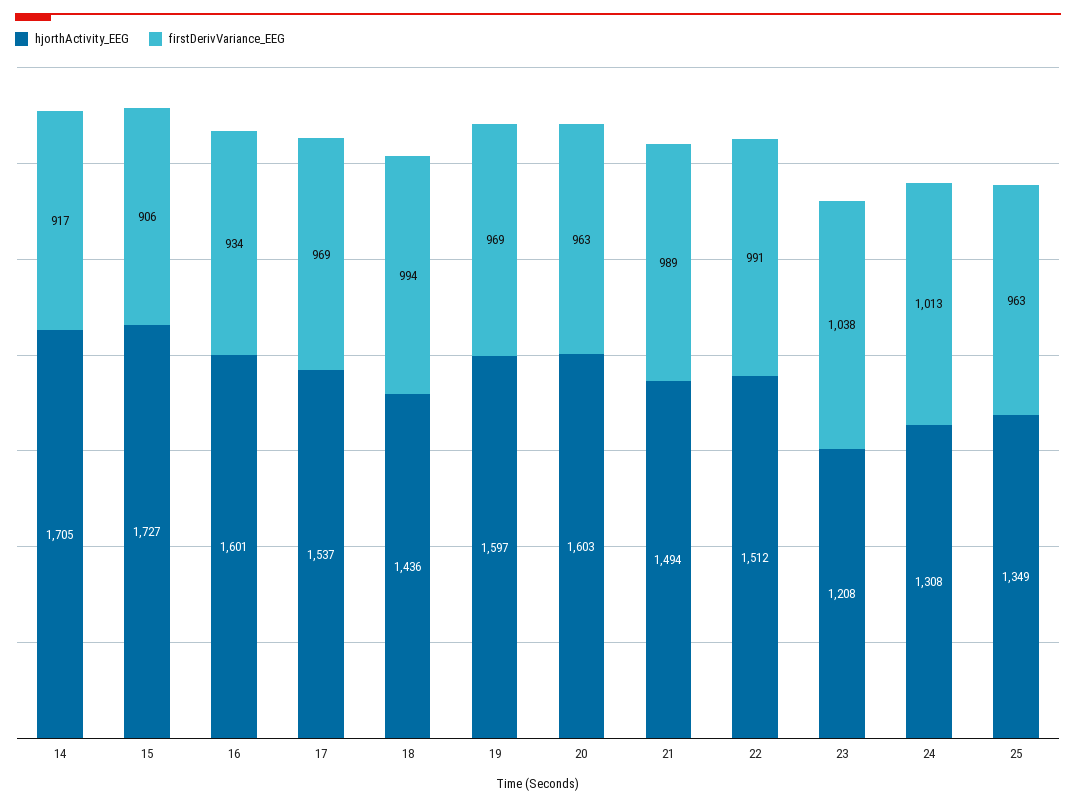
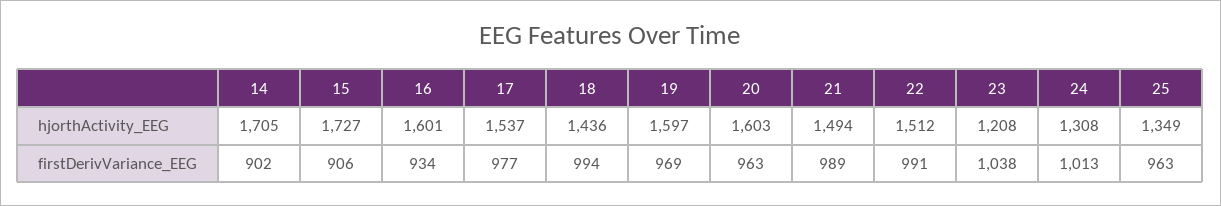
  {
    "hjorthActivity_EEG": {
      "14": 1705,
      "15": 1727,
      "16": 1601,
      "17": 1537,
      "18": 1436,
      "19": 1597,
      "20": 1603,
      "21": 1494,
      "22": 1512,
      "23": 1208,
      "24": 1308,
      "25": 1349
    },
    "firstDerivVariance_EEG": {
-     "14": 917,
+     "14": 902,
      "15": 906,
      "16": 934,
-     "17": 969,
+     "17": 977,
      "18": 994,
      "19": 969,
      "20": 963,
      "21": 989,
      "22": 991,
      "23": 1038,
      "24": 1013,
      "25": 963
    }
  }

